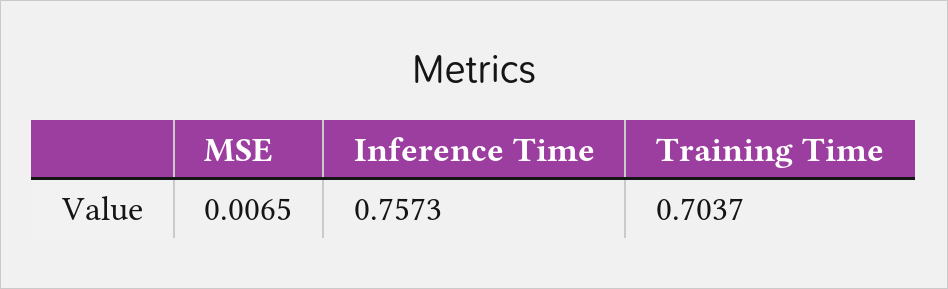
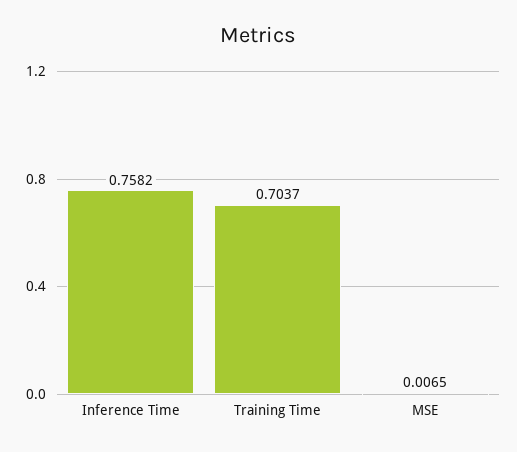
  {
    "MSE": 0.0065,
-   "Inference Time": 0.7573,
+   "Inference Time": 0.7582,
    "Training Time": 0.7037
  }

